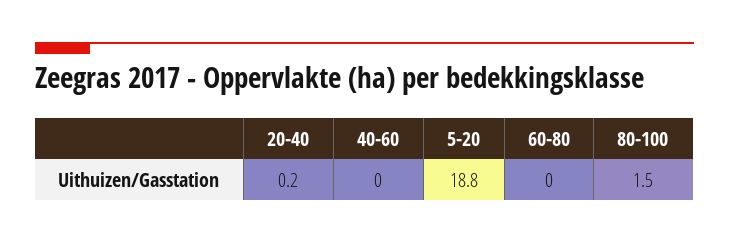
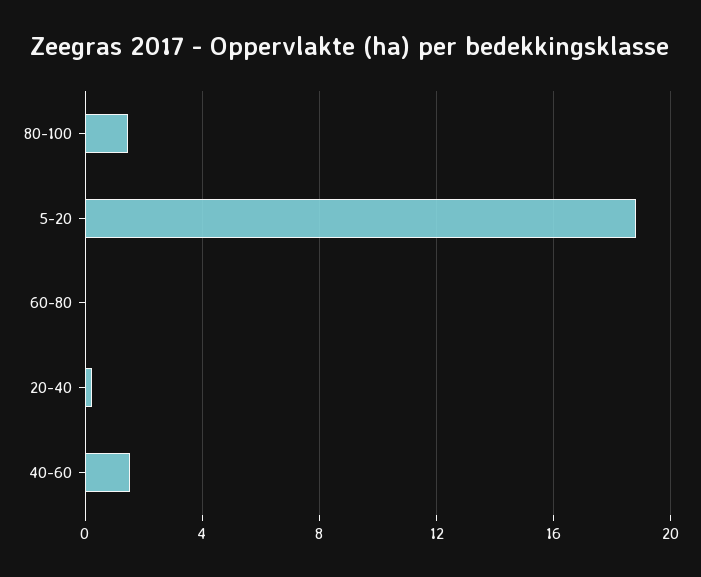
  {
    "20-40": 0.2,
-   "40-60": 0,
+   "40-60": 1.5,
    "5-20": 18.8,
    "60-80": 0,
    "80-100": 1.5
  }

